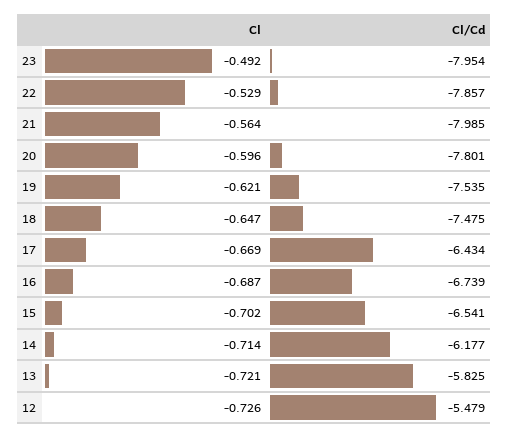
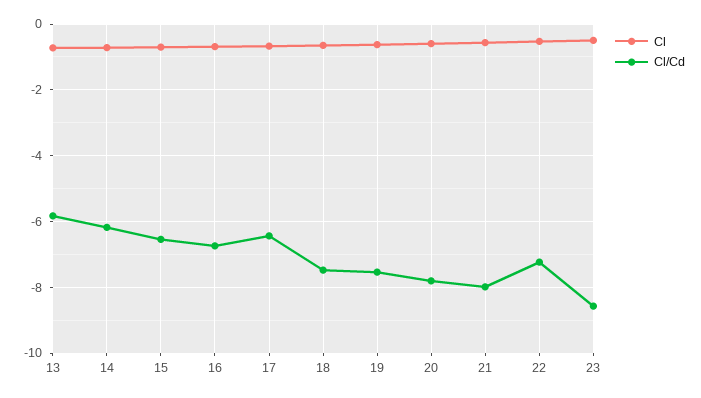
  {
    "Cl": {
      "23": -0.492,
      "22": -0.529,
      "21": -0.564,
      "20": -0.596,
      "19": -0.621,
      "18": -0.647,
      "17": -0.669,
      "16": -0.687,
      "15": -0.702,
      "14": -0.714,
-     "13": -0.721,
+     "13": -0.721
-     "12": -0.726
    },
    "Cl/Cd": {
-     "23": -7.954,
+     "23": -8.6,
-     "22": -7.857,
+     "22": -7.2,
      "21": -7.985,
      "20": -7.801,
      "19": -7.535,
      "18": -7.475,
      "17": -6.434,
      "16": -6.739,
      "15": -6.541,
      "14": -6.177,
-     "13": -5.825,
+     "13": -5.825
-     "12": -5.479
    }
  }

